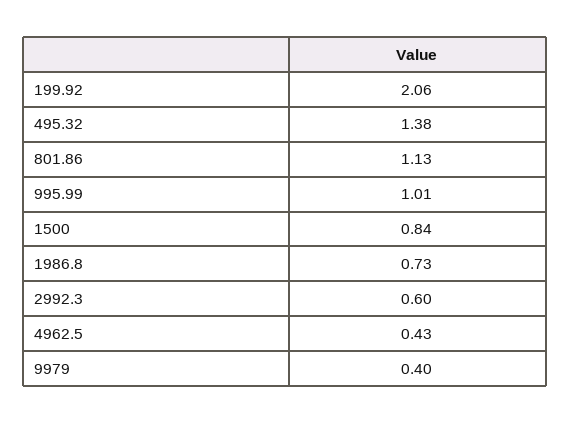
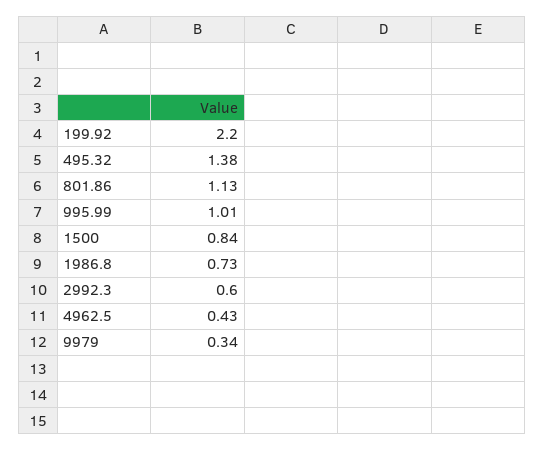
  {
-   "199.92": 2.06,
+   "199.92": 2.2,
    "495.32": 1.38,
    "801.86": 1.13,
    "995.99": 1.01,
    "1500": 0.84,
    "1986.8": 0.73,
    "2992.3": 0.6,
    "4962.5": 0.43,
-   "9979": 0.4
+   "9979": 0.34
  }

